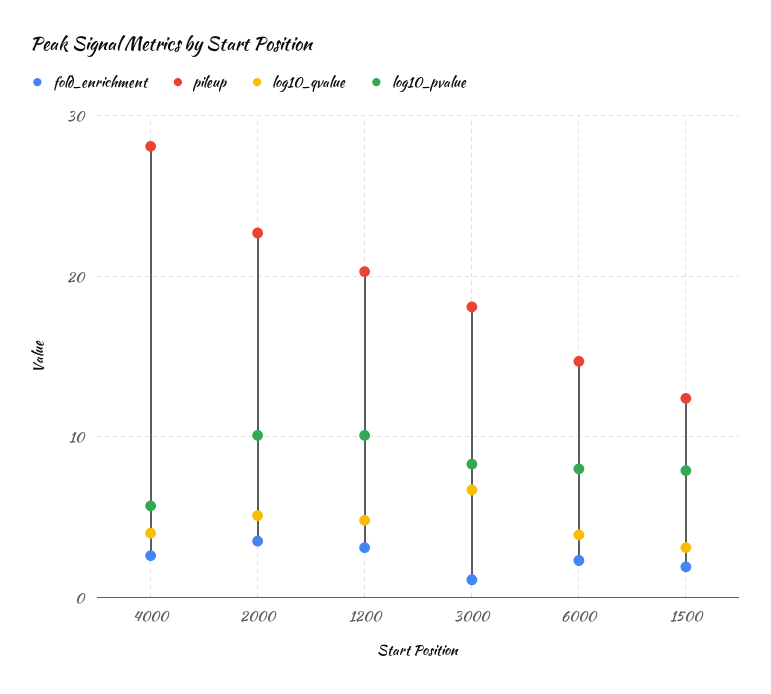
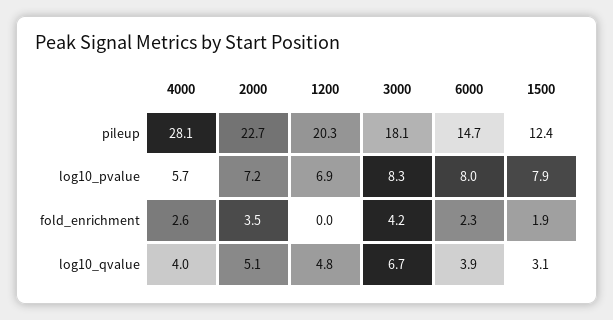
  {
    "fold_enrichment": {
      "4000": 2.6,
      "2000": 3.5,
-     "1200": 3,
+     "1200": 0,
-     "3000": 1,
+     "3000": 4.2,
      "6000": 2.3,
      "1500": 1.9
    },
    "pileup": {
      "4000": 28.1,
      "2000": 22.7,
      "1200": 20.3,
      "3000": 18.1,
      "6000": 14.7,
      "1500": 12.4
    },
    "log10_qvalue": {
      "4000": 4,
      "2000": 5.1,
      "1200": 4.8,
      "3000": 6.7,
      "6000": 3.9,
      "1500": 3.1
    },
    "log10_pvalue": {
      "4000": 5.7,
-     "2000": 10,
+     "2000": 7.2,
-     "1200": 10,
+     "1200": 6.9,
      "3000": 8.3,
      "6000": 8,
      "1500": 7.9
    }
  }

